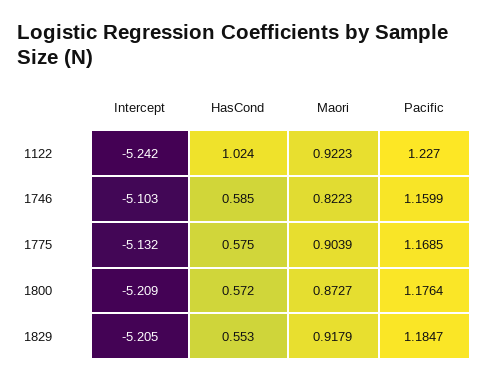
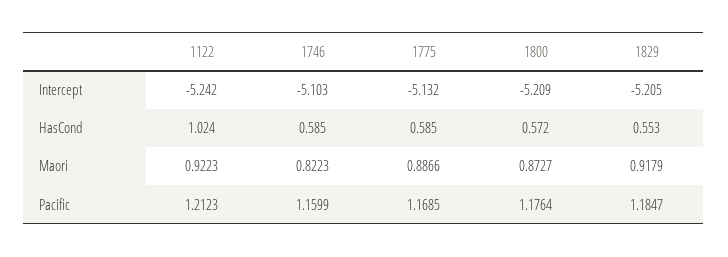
  {
    "Intercept": {
      "1122": -5.242,
      "1746": -5.103,
      "1775": -5.132,
      "1800": -5.209,
      "1829": -5.205
    },
    "HasCond": {
      "1122": 1.024,
      "1746": 0.585,
-     "1775": 0.575,
+     "1775": 0.585,
      "1800": 0.572,
      "1829": 0.553
    },
    "Maori": {
      "1122": 0.9223,
      "1746": 0.8223,
-     "1775": 0.9039,
+     "1775": 0.8866,
      "1800": 0.8727,
      "1829": 0.9179
    },
    "Pacific": {
-     "1122": 1.227,
+     "1122": 1.2123,
      "1746": 1.1599,
      "1775": 1.1685,
      "1800": 1.1764,
      "1829": 1.1847
    }
  }

